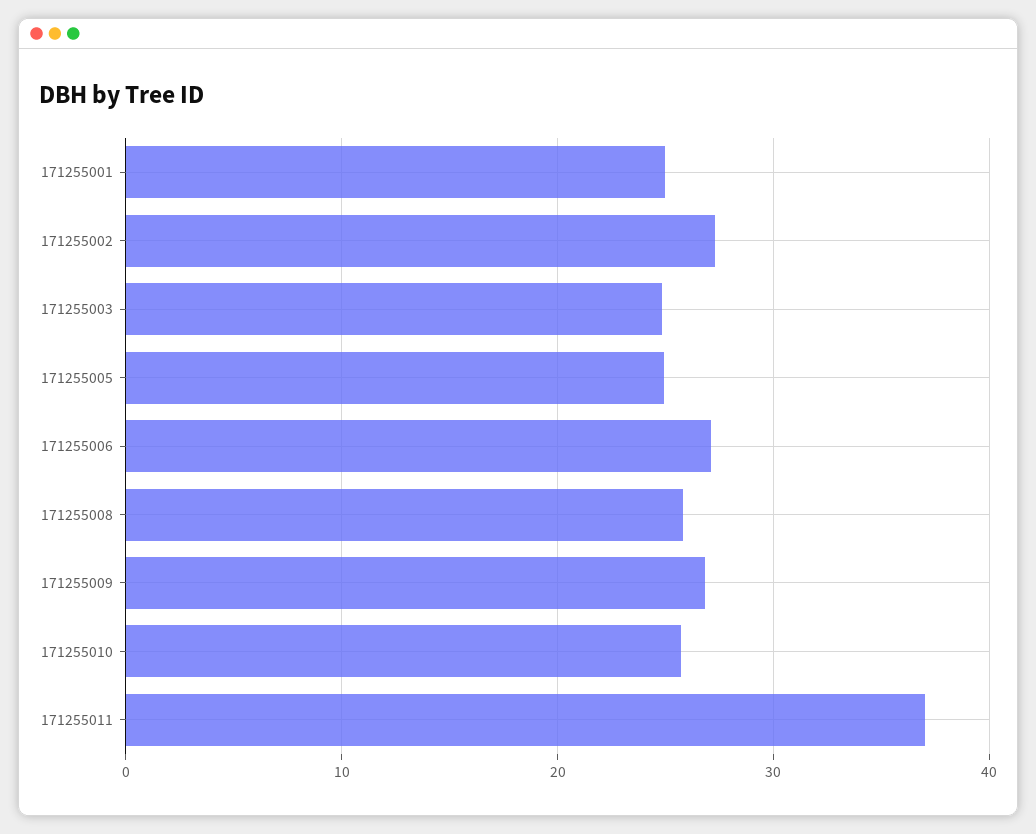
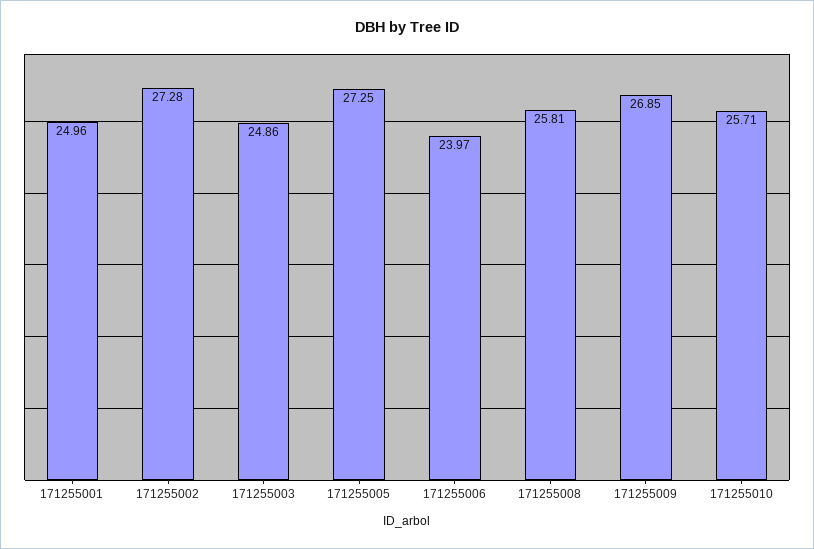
  {
    "171255001": 24.96,
    "171255002": 27.28,
    "171255003": 24.86,
-   "171255005": 25,
+   "171255005": 27.25,
-   "171255006": 27,
+   "171255006": 23.97,
    "171255008": 25.81,
    "171255009": 26.85,
-   "171255010": 25.71,
+   "171255010": 25.71
-   "171255011": 37
  }

